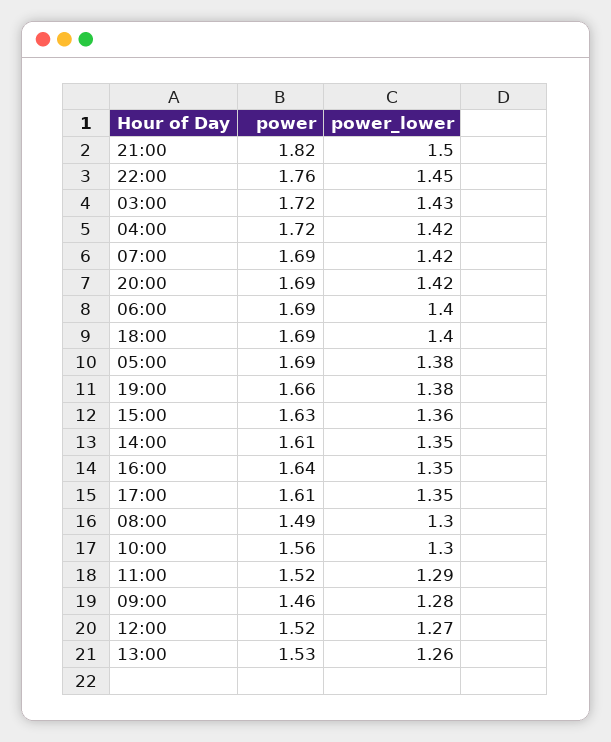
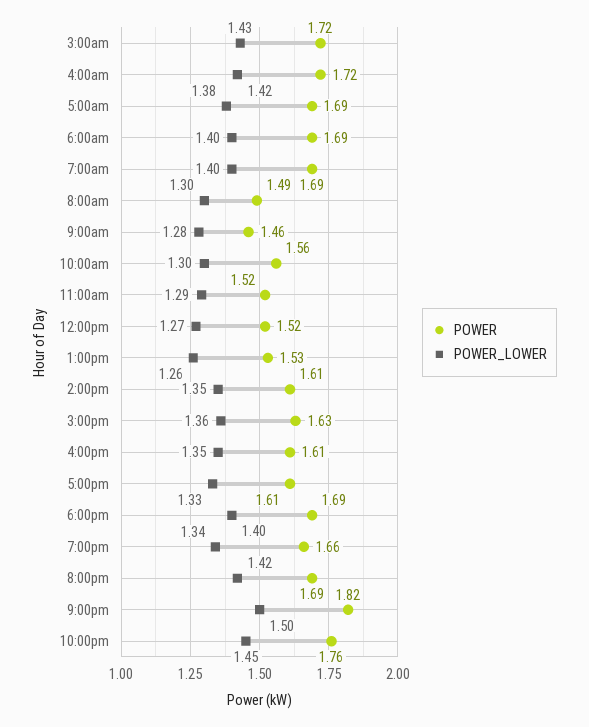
  {
    "power": {
      "21:00": 1.82,
      "22:00": 1.76,
      "03:00": 1.72,
      "04:00": 1.72,
      "07:00": 1.69,
      "20:00": 1.69,
      "06:00": 1.69,
      "18:00": 1.69,
      "05:00": 1.69,
      "19:00": 1.66,
      "15:00": 1.63,
      "14:00": 1.61,
-     "16:00": 1.64,
+     "16:00": 1.61,
      "17:00": 1.61,
      "08:00": 1.49,
      "10:00": 1.56,
      "11:00": 1.52,
      "09:00": 1.46,
      "12:00": 1.52,
      "13:00": 1.53
    },
    "power_lower": {
      "21:00": 1.5,
      "22:00": 1.45,
      "03:00": 1.43,
      "04:00": 1.42,
-     "07:00": 1.42,
+     "07:00": 1.4,
      "20:00": 1.42,
      "06:00": 1.4,
      "18:00": 1.4,
      "05:00": 1.38,
-     "19:00": 1.38,
+     "19:00": 1.34,
      "15:00": 1.36,
      "14:00": 1.35,
      "16:00": 1.35,
-     "17:00": 1.35,
+     "17:00": 1.33,
      "08:00": 1.3,
      "10:00": 1.3,
      "11:00": 1.29,
      "09:00": 1.28,
      "12:00": 1.27,
      "13:00": 1.26
    }
  }

